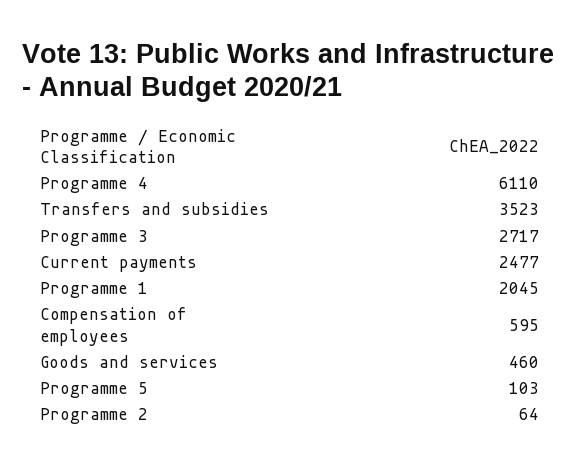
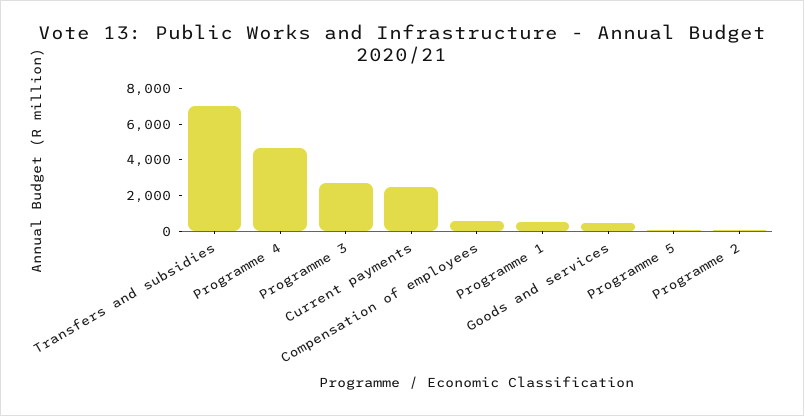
  {
-   "Programme 4": 6110,
+   "Programme 4": 4500,
-   "Transfers and subsidies": 3523,
+   "Transfers and subsidies": 7000,
    "Programme 3": 2717,
    "Current payments": 2477,
-   "Programme 1": 2045,
+   "Programme 1": 500,
    "Compensation of employees": 595,
    "Goods and services": 460,
    "Programme 5": 103,
    "Programme 2": 64
  }

